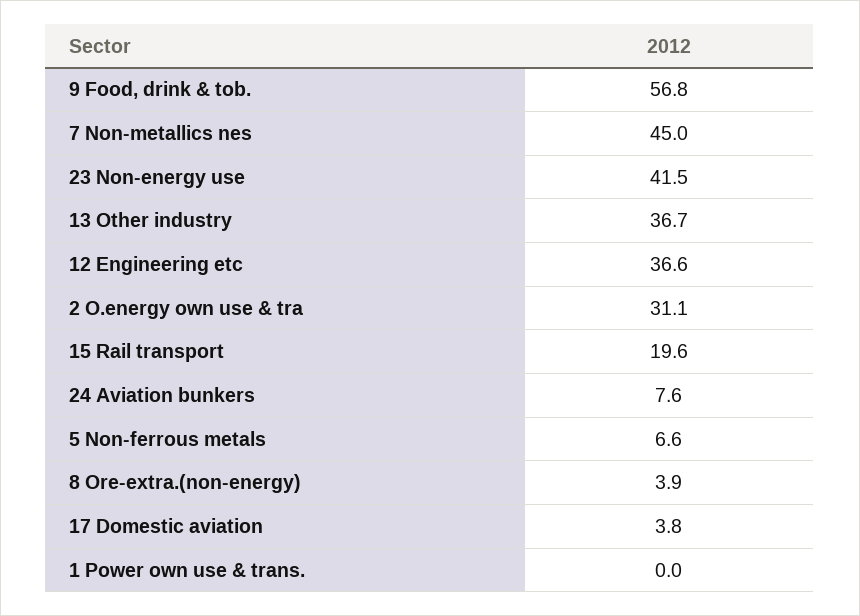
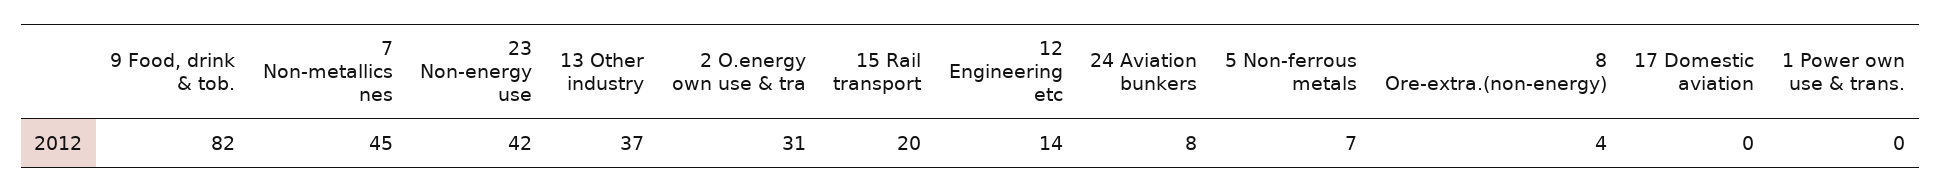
  {
-   "9 Food, drink & tob.": 56.8,
+   "9 Food, drink & tob.": 82,
    "7 Non-metallics nes": 45,
    "23 Non-energy use": 41.5,
    "13 Other industry": 36.7,
-   "12 Engineering etc": 36.6,
+   "12 Engineering etc": 14,
    "2 O.energy own use & tra": 31.1,
    "15 Rail transport": 19.6,
    "24 Aviation bunkers": 7.6,
    "5 Non-ferrous metals": 6.6,
    "8 Ore-extra.(non-energy)": 3.9,
-   "17 Domestic aviation": 3.8,
+   "17 Domestic aviation": 0,
    "1 Power own use & trans.": 0
  }

